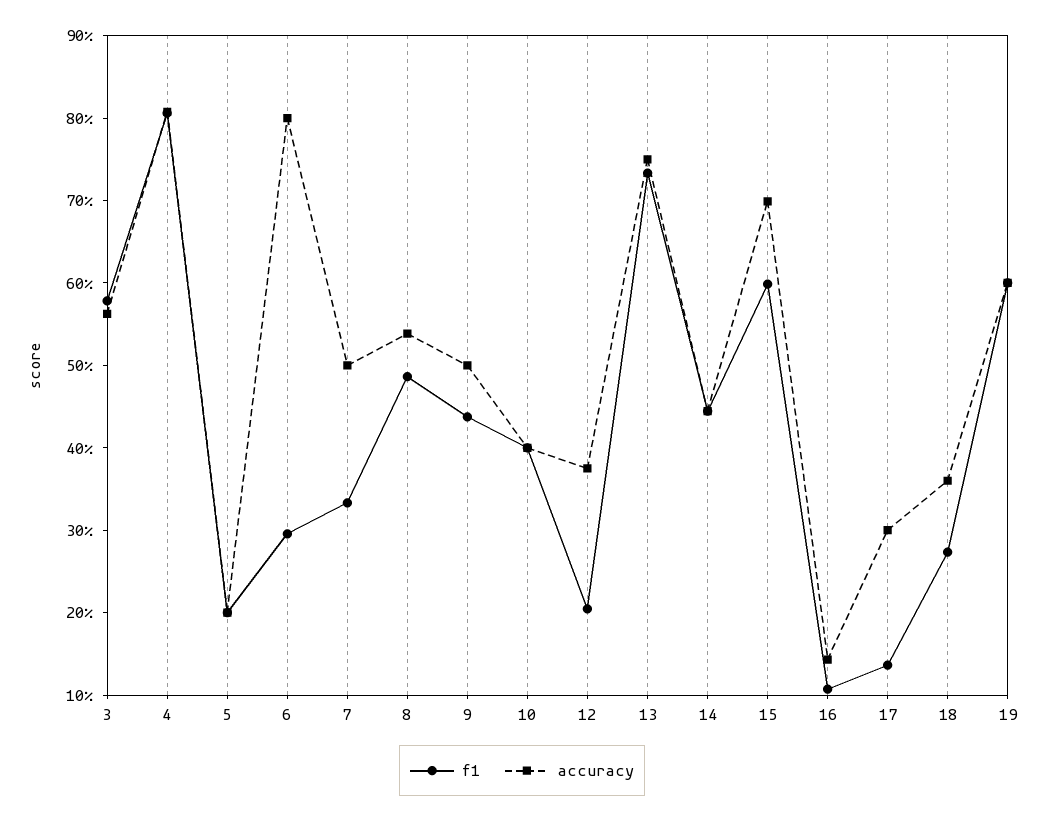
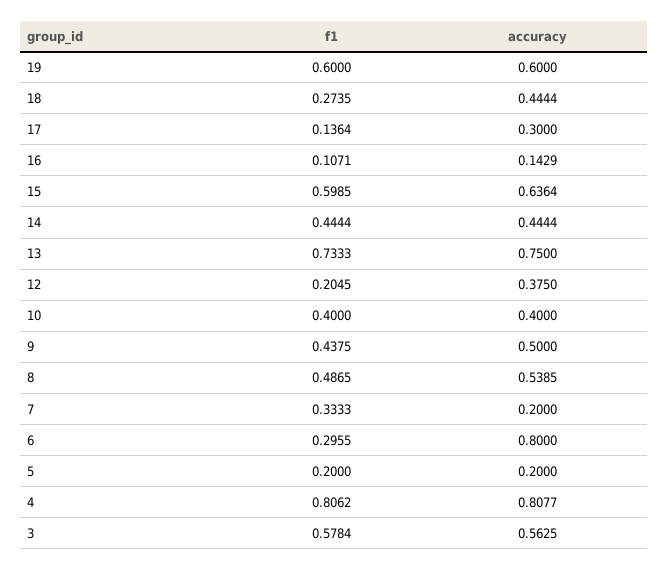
  {
    "f1": {
      "3": 0.5784,
      "4": 0.8062,
      "5": 0.2,
      "6": 0.2955,
      "7": 0.3333,
      "8": 0.4865,
      "9": 0.4375,
      "10": 0.4,
      "12": 0.2045,
      "13": 0.7333,
      "14": 0.4444,
      "15": 0.5985,
      "16": 0.1071,
      "17": 0.1364,
      "18": 0.2735,
      "19": 0.6
    },
    "accuracy": {
      "3": 0.5625,
      "4": 0.8077,
      "5": 0.2,
      "6": 0.8,
-     "7": 0.5,
+     "7": 0.2,
      "8": 0.5385,
      "9": 0.5,
      "10": 0.4,
      "12": 0.375,
      "13": 0.75,
      "14": 0.4444,
-     "15": 0.7,
+     "15": 0.6364,
      "16": 0.1429,
      "17": 0.3,
-     "18": 0.36,
+     "18": 0.4444,
      "19": 0.6
    }
  }

